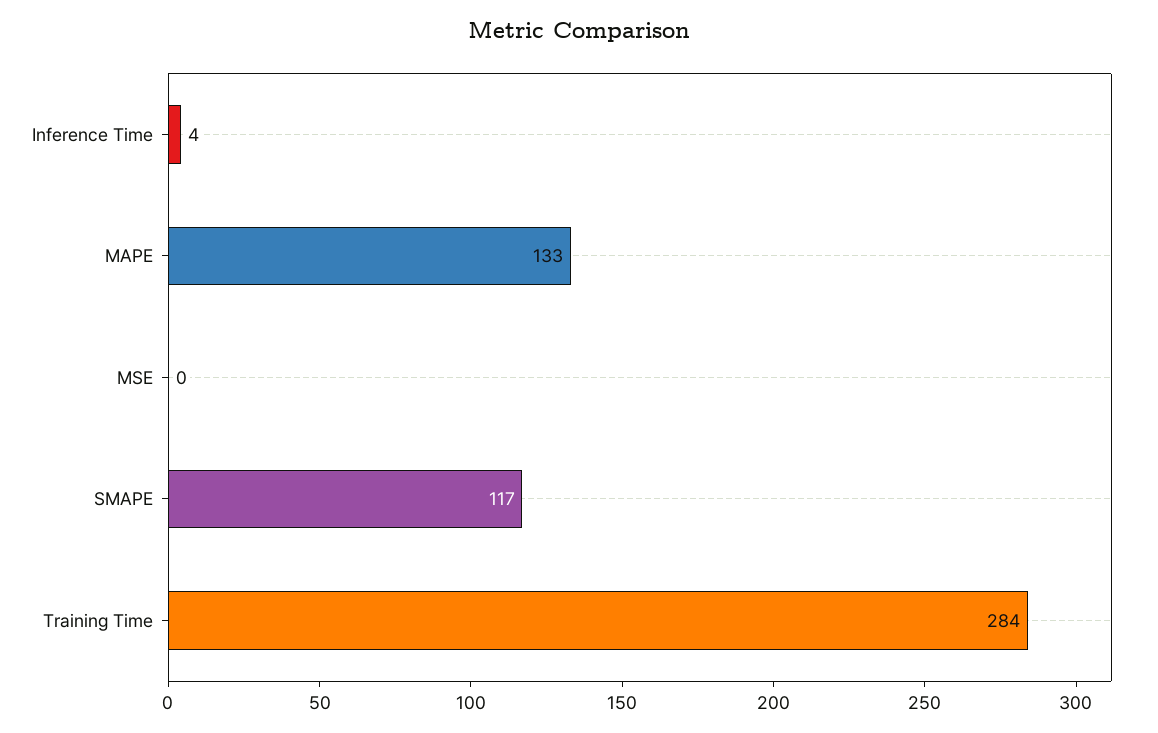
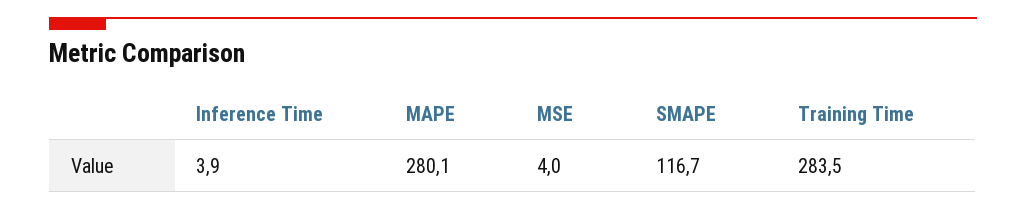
  {
    "Inference Time": 3.9,
-   "MAPE": 133,
+   "MAPE": 280.1,
-   "MSE": 0,
+   "MSE": 4,
    "SMAPE": 116.7,
    "Training Time": 283.5
  }

